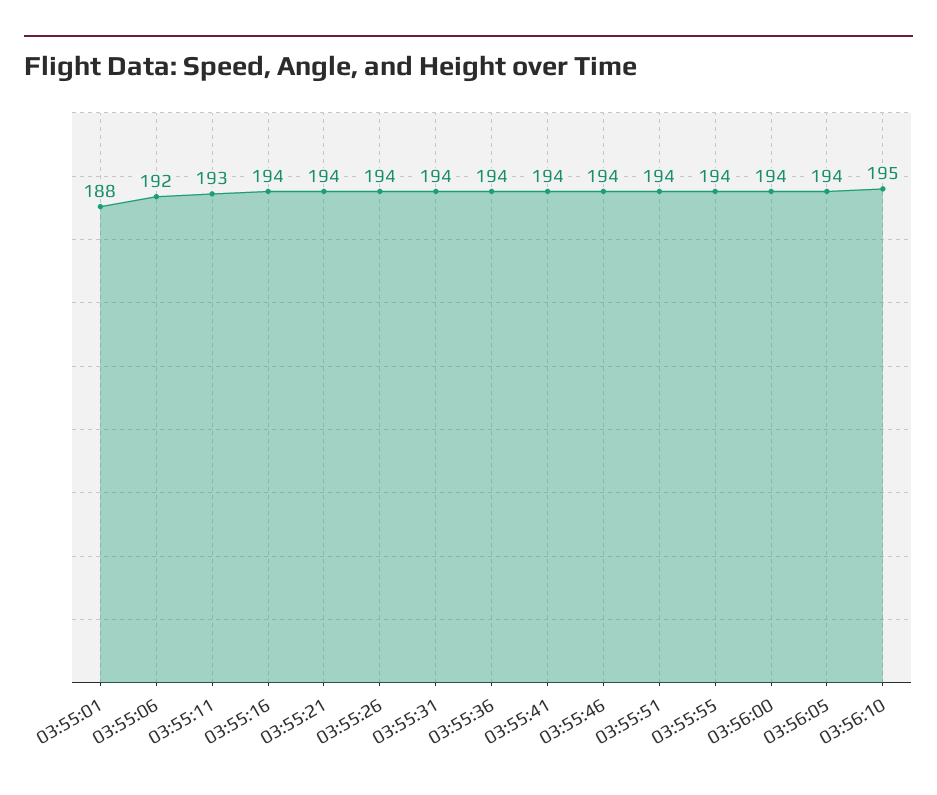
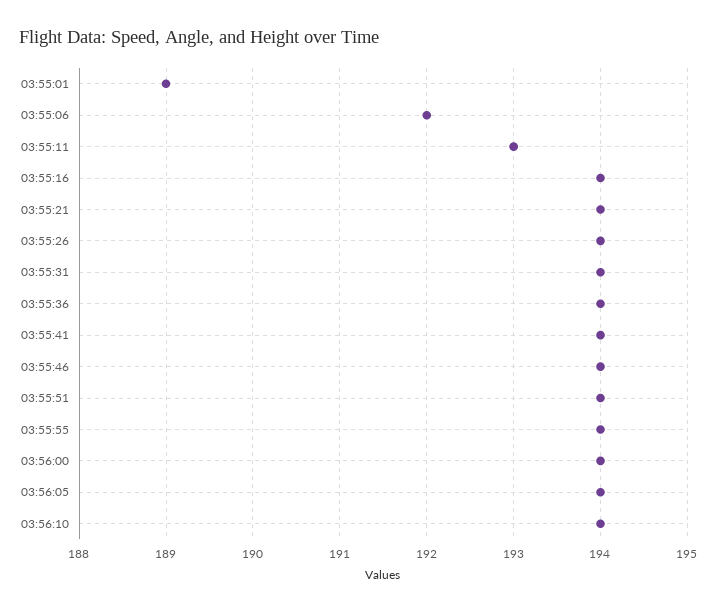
  {
-   "03:55:01": 188,
+   "03:55:01": 189,
    "03:55:06": 192,
    "03:55:11": 193,
    "03:55:16": 194,
    "03:55:21": 194,
    "03:55:26": 194,
    "03:55:31": 194,
    "03:55:36": 194,
    "03:55:41": 194,
    "03:55:46": 194,
    "03:55:51": 194,
    "03:55:55": 194,
    "03:56:00": 194,
    "03:56:05": 194,
-   "03:56:10": 195
+   "03:56:10": 194
  }

